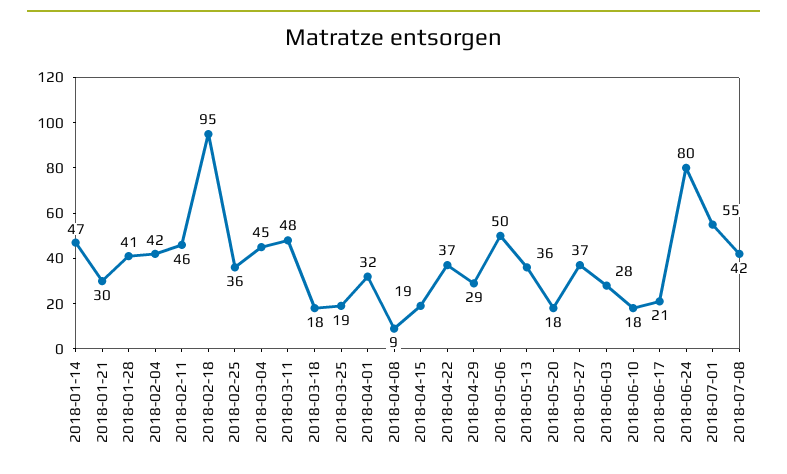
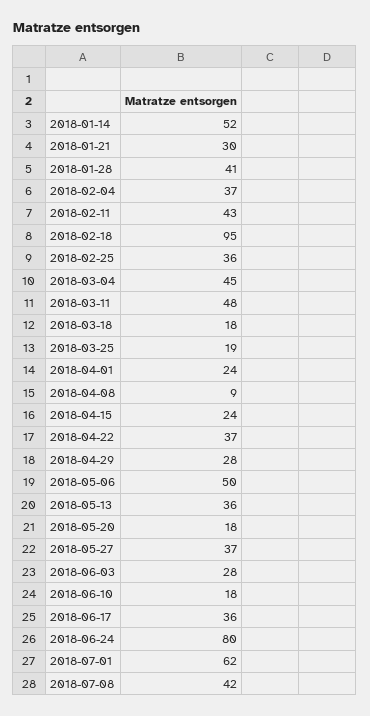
  {
-   "2018-01-14": 47,
+   "2018-01-14": 52,
    "2018-01-21": 30,
    "2018-01-28": 41,
-   "2018-02-04": 42,
+   "2018-02-04": 37,
-   "2018-02-11": 46,
+   "2018-02-11": 43,
    "2018-02-18": 95,
    "2018-02-25": 36,
    "2018-03-04": 45,
    "2018-03-11": 48,
    "2018-03-18": 18,
    "2018-03-25": 19,
-   "2018-04-01": 32,
+   "2018-04-01": 24,
    "2018-04-08": 9,
-   "2018-04-15": 19,
+   "2018-04-15": 24,
    "2018-04-22": 37,
-   "2018-04-29": 29,
+   "2018-04-29": 28,
    "2018-05-06": 50,
    "2018-05-13": 36,
    "2018-05-20": 18,
    "2018-05-27": 37,
    "2018-06-03": 28,
    "2018-06-10": 18,
-   "2018-06-17": 21,
+   "2018-06-17": 36,
    "2018-06-24": 80,
-   "2018-07-01": 55,
+   "2018-07-01": 62,
    "2018-07-08": 42
  }

